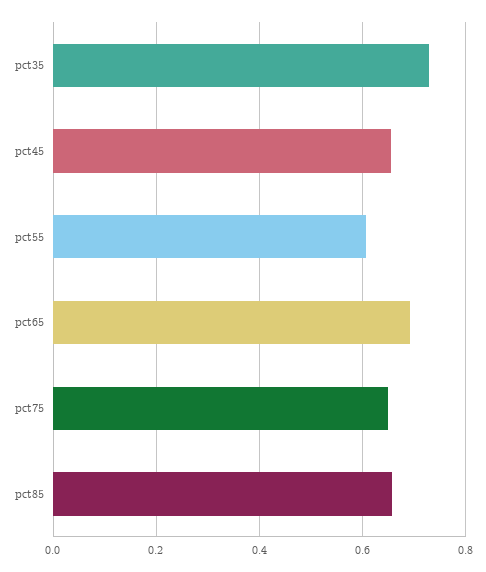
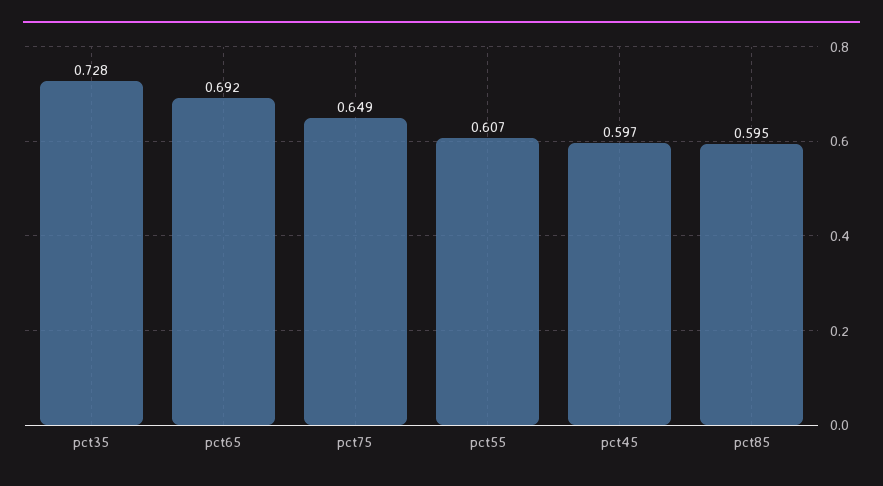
  {
    "pct35": 0.728,
-   "pct45": 0.66,
+   "pct45": 0.597,
    "pct55": 0.607,
    "pct65": 0.692,
    "pct75": 0.649,
-   "pct85": 0.66
+   "pct85": 0.595
  }

